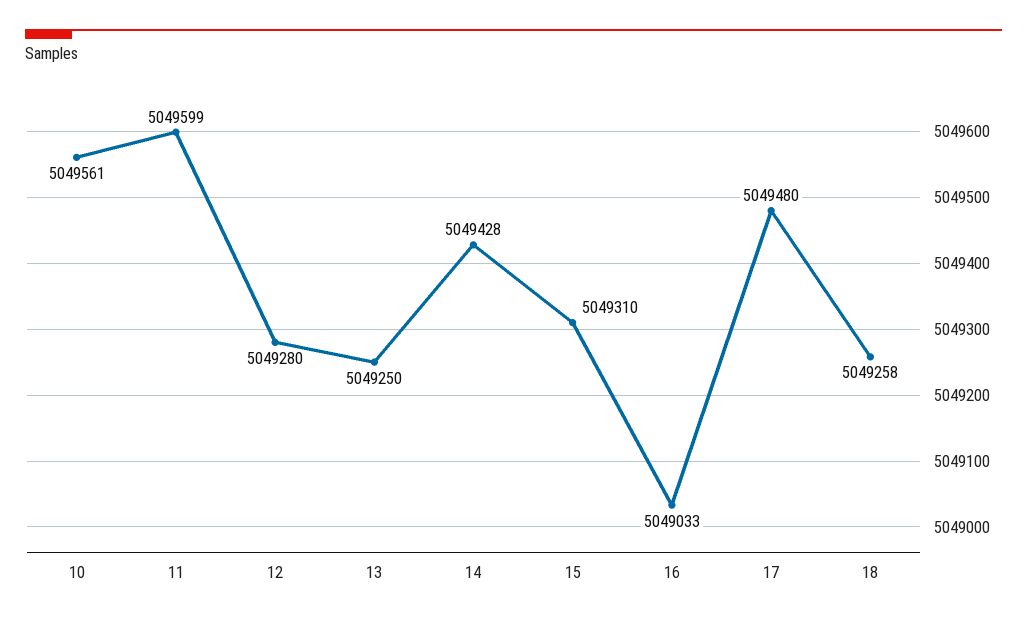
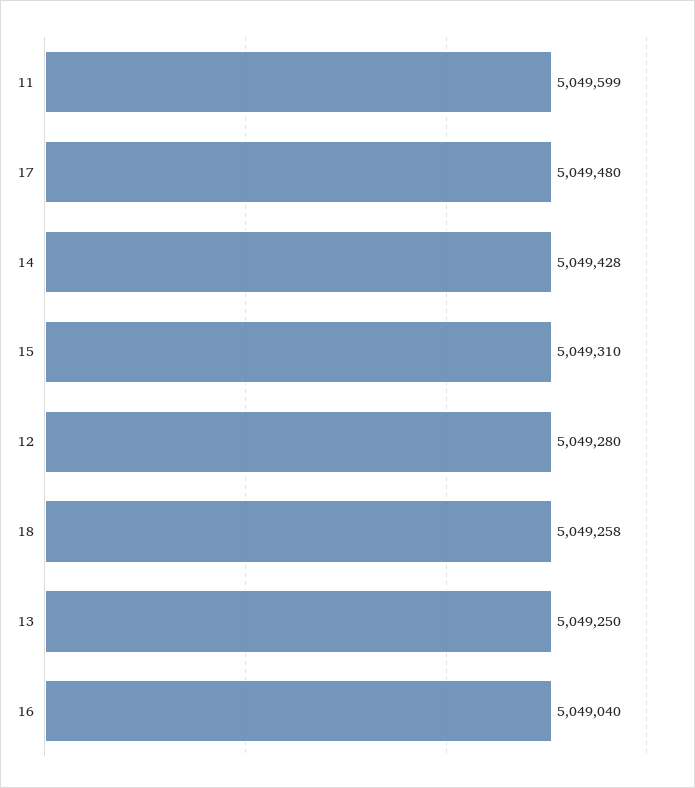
  {
-   "10": 5049561,
    "11": 5049599,
    "12": 5049280,
    "13": 5049250,
    "14": 5049428,
    "15": 5049310,
-   "16": 5049033,
+   "16": 5049040,
    "17": 5049480,
    "18": 5049258
  }

